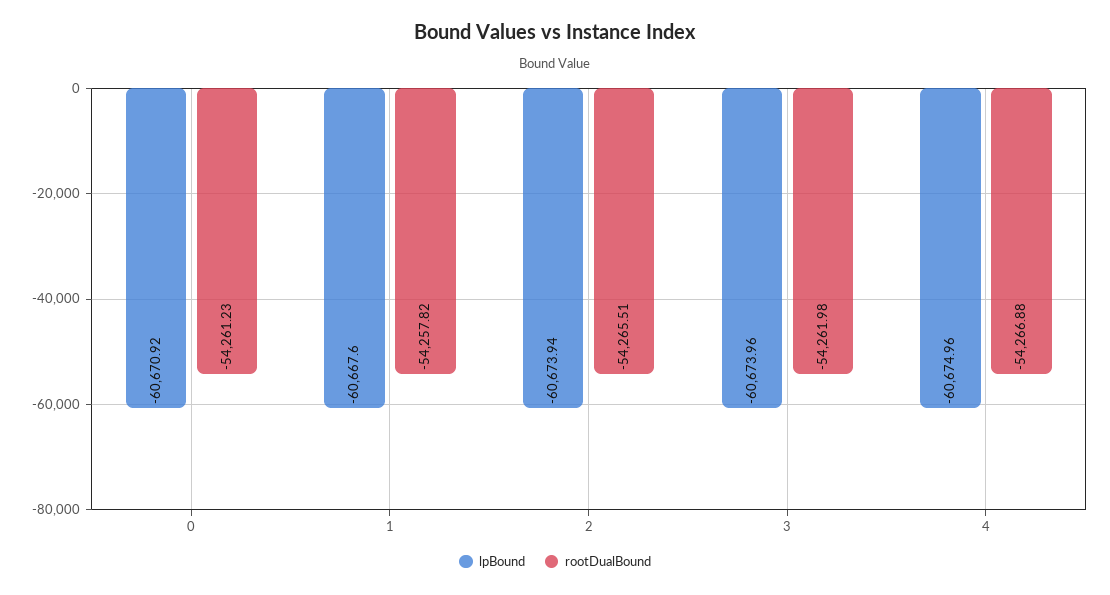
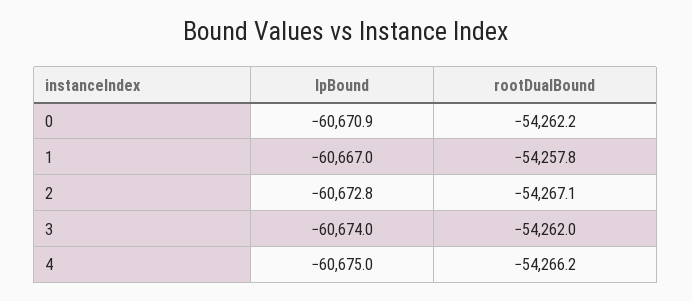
  {
    "lpBound": {
      "0": -60670.92,
-     "1": -60667.6,
+     "1": -60667,
-     "2": -60673.94,
+     "2": -60672.8,
      "3": -60673.96,
      "4": -60674.96
    },
    "rootDualBound": {
-     "0": -54261.23,
+     "0": -54262.2,
      "1": -54257.82,
-     "2": -54265.51,
+     "2": -54267.1,
      "3": -54261.98,
-     "4": -54266.88
+     "4": -54266.2
    }
  }

